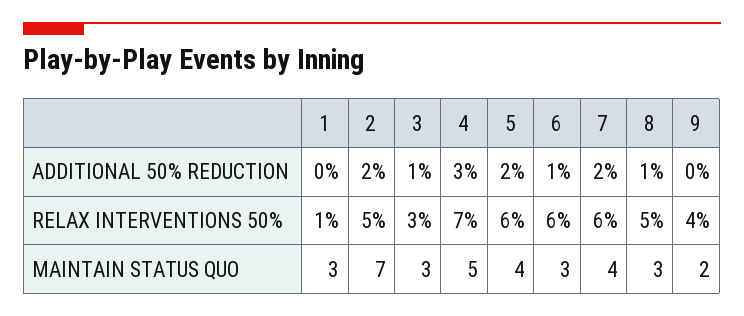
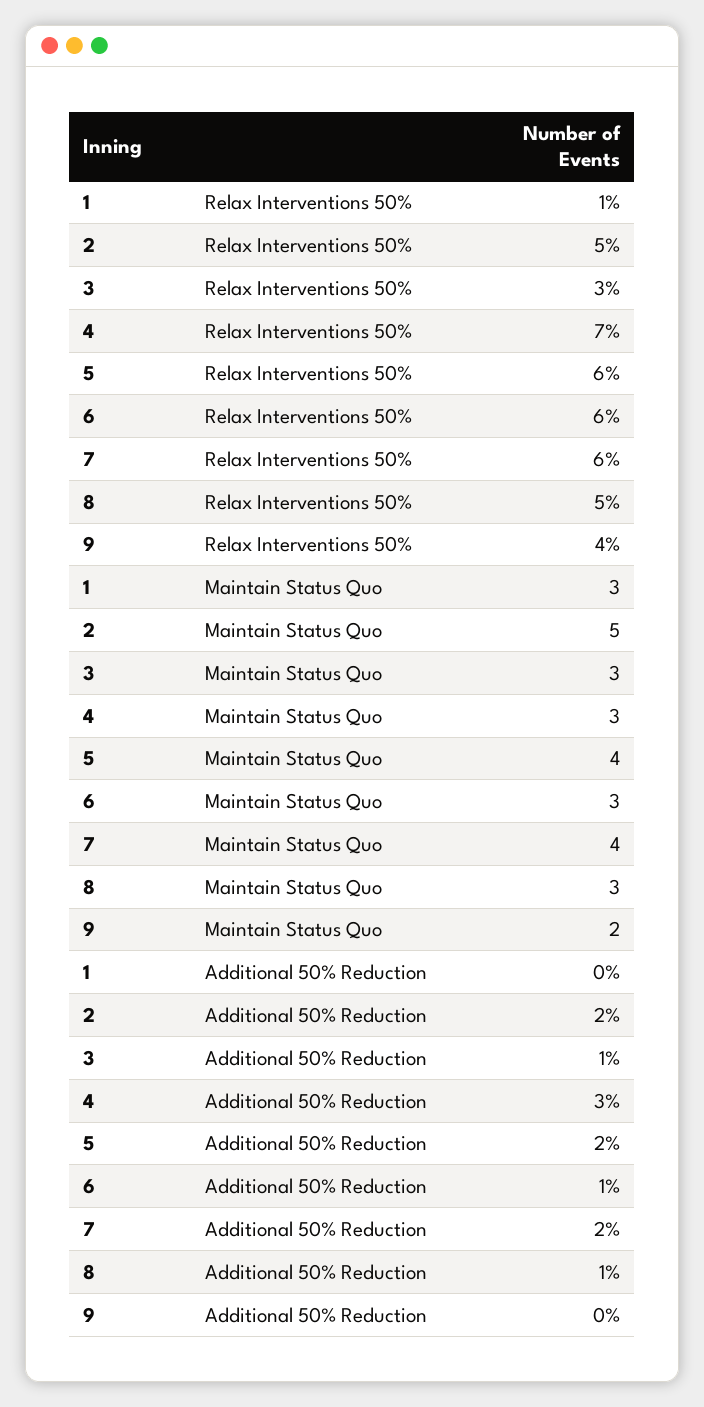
  {
    "1": {
      "ADDITIONAL 50% REDUCTION": 0,
      "RELAX INTERVENTIONS 50%": 1,
      "MAINTAIN STATUS QUO": 3
    },
    "2": {
      "ADDITIONAL 50% REDUCTION": 2,
      "RELAX INTERVENTIONS 50%": 5,
-     "MAINTAIN STATUS QUO": 7
+     "MAINTAIN STATUS QUO": 5
    },
    "3": {
      "ADDITIONAL 50% REDUCTION": 1,
      "RELAX INTERVENTIONS 50%": 3,
      "MAINTAIN STATUS QUO": 3
    },
    "4": {
      "ADDITIONAL 50% REDUCTION": 3,
      "RELAX INTERVENTIONS 50%": 7,
-     "MAINTAIN STATUS QUO": 5
+     "MAINTAIN STATUS QUO": 3
    },
    "5": {
      "ADDITIONAL 50% REDUCTION": 2,
      "RELAX INTERVENTIONS 50%": 6,
      "MAINTAIN STATUS QUO": 4
    },
    "6": {
      "ADDITIONAL 50% REDUCTION": 1,
      "RELAX INTERVENTIONS 50%": 6,
      "MAINTAIN STATUS QUO": 3
    },
    "7": {
      "ADDITIONAL 50% REDUCTION": 2,
      "RELAX INTERVENTIONS 50%": 6,
      "MAINTAIN STATUS QUO": 4
    },
    "8": {
      "ADDITIONAL 50% REDUCTION": 1,
      "RELAX INTERVENTIONS 50%": 5,
      "MAINTAIN STATUS QUO": 3
    },
    "9": {
      "ADDITIONAL 50% REDUCTION": 0,
      "RELAX INTERVENTIONS 50%": 4,
      "MAINTAIN STATUS QUO": 2
    }
  }

